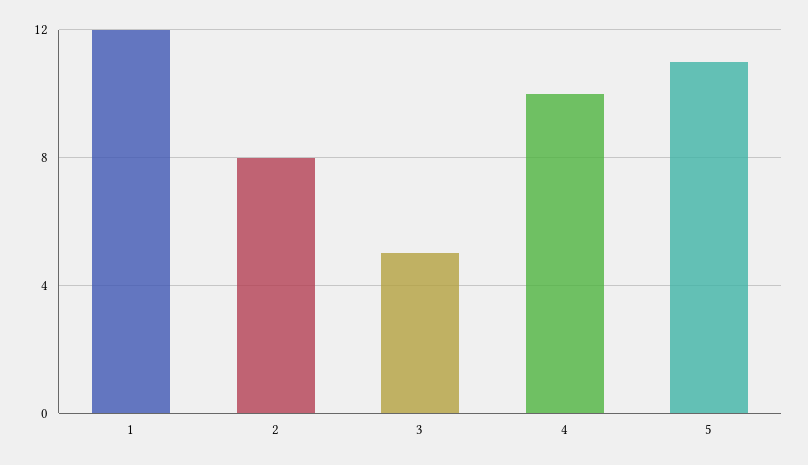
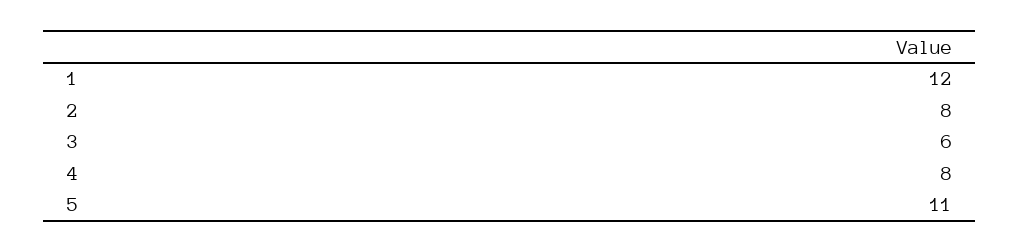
  {
    "1": 12,
    "2": 8,
-   "3": 5,
+   "3": 6,
-   "4": 10,
+   "4": 8,
    "5": 11
  }

